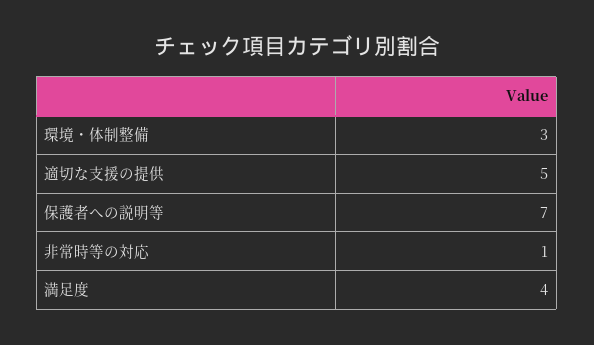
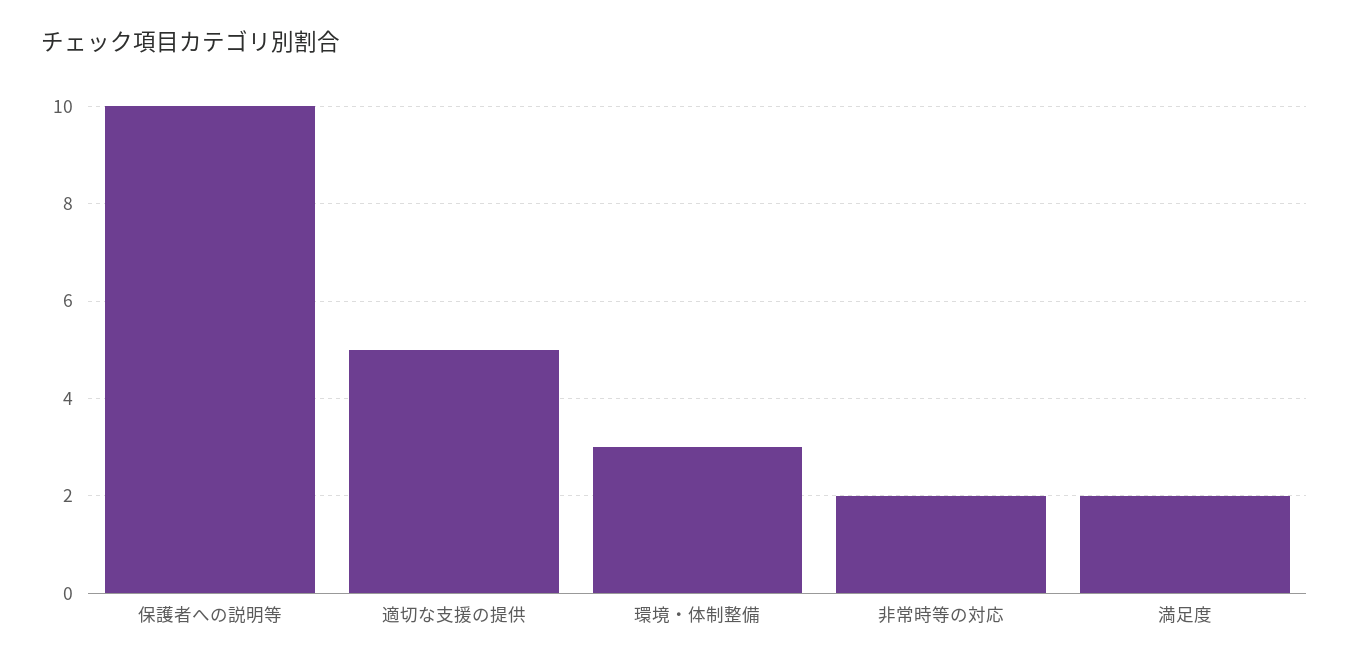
  {
    "環境・体制整備": 3,
    "適切な支援の提供": 5,
-   "保護者への説明等": 7,
+   "保護者への説明等": 10,
-   "非常時等の対応": 1,
+   "非常時等の対応": 2,
-   "満足度": 4
+   "満足度": 2
  }

